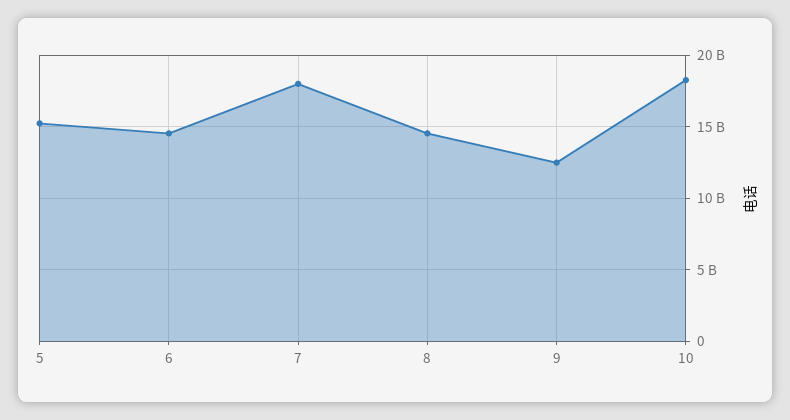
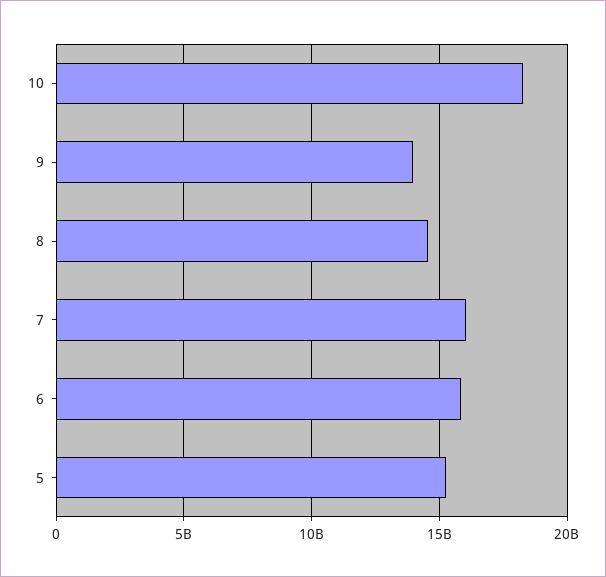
  {
    "5": 15000000000,
-   "6": 14500000000,
+   "6": 16000000000,
-   "7": 18000000000,
+   "7": 16000000000,
    "8": 14500000000,
-   "9": 12500000000,
+   "9": 14000000000,
    "10": 18500000000
  }

